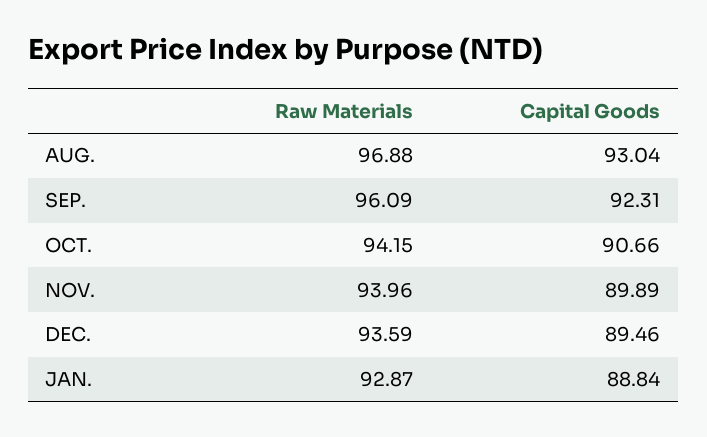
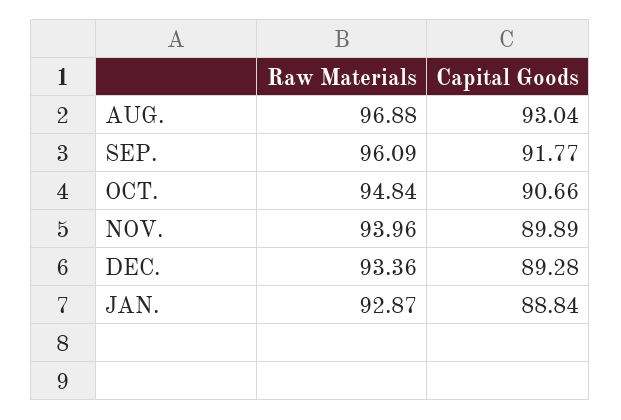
  {
    "Raw Materials": {
      "AUG.": 96.88,
      "SEP.": 96.09,
-     "OCT.": 94.15,
+     "OCT.": 94.84,
      "NOV.": 93.96,
-     "DEC.": 93.59,
+     "DEC.": 93.36,
      "JAN.": 92.87
    },
    "Capital Goods": {
      "AUG.": 93.04,
-     "SEP.": 92.31,
+     "SEP.": 91.77,
      "OCT.": 90.66,
      "NOV.": 89.89,
-     "DEC.": 89.46,
+     "DEC.": 89.28,
      "JAN.": 88.84
    }
  }

